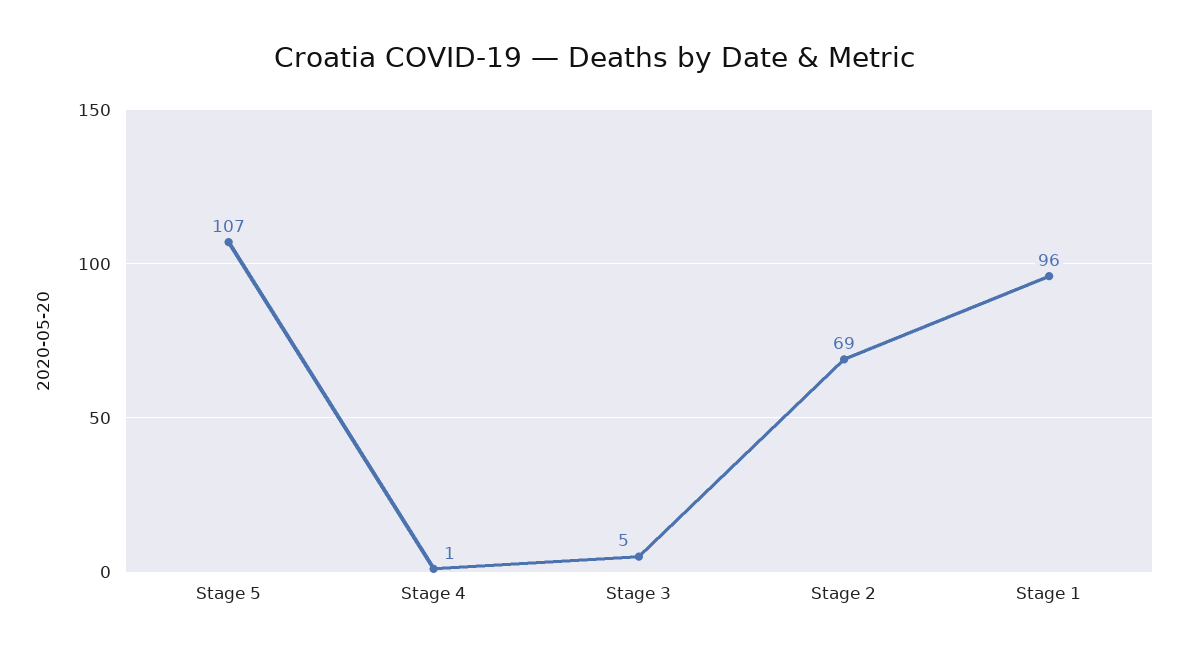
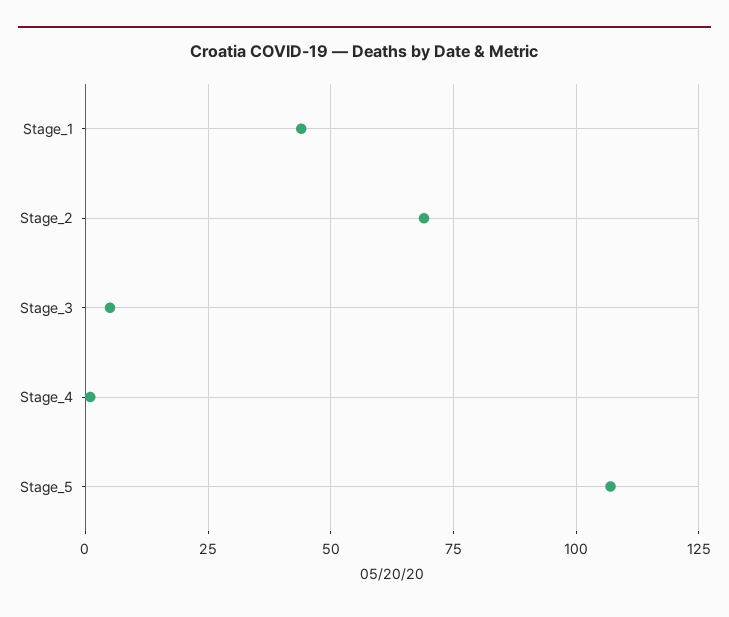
  {
    "Stage 5": 107,
    "Stage 4": 1,
    "Stage 3": 5,
    "Stage 2": 69,
-   "Stage 1": 96
+   "Stage 1": 45
  }

